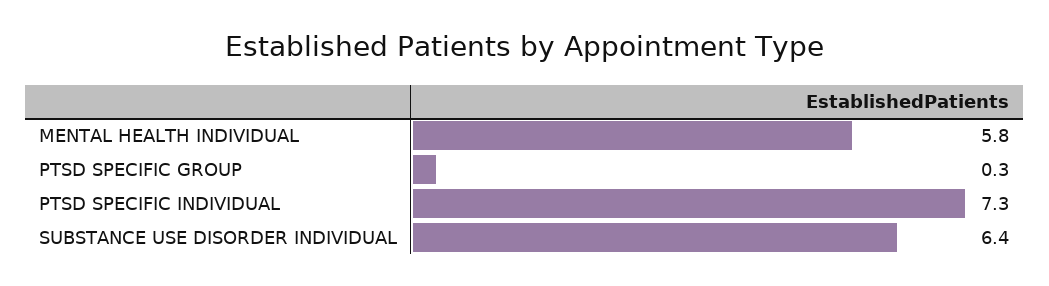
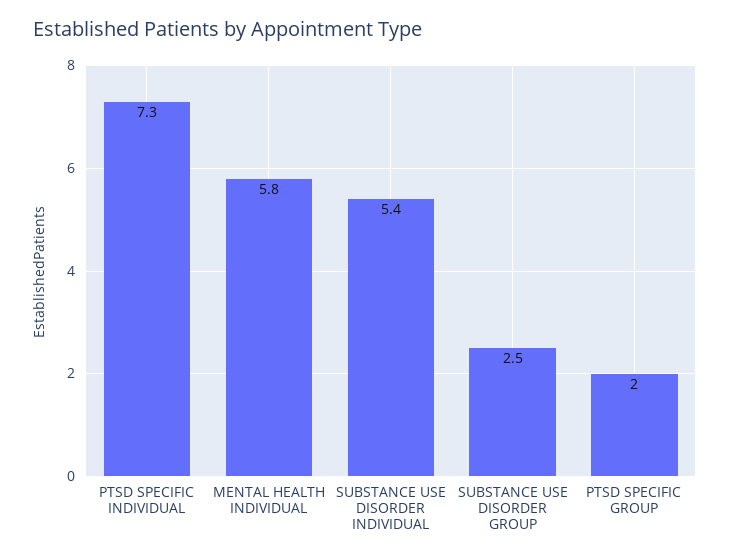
  {
    "MENTAL HEALTH INDIVIDUAL": 5.8,
-   "PTSD SPECIFIC GROUP": 0.3,
+   "PTSD SPECIFIC GROUP": 2,
    "PTSD SPECIFIC INDIVIDUAL": 7.3,
-   "SUBSTANCE USE DISORDER INDIVIDUAL": 6.4
+   "SUBSTANCE USE DISORDER INDIVIDUAL": 5.4,
+   "SUBSTANCE USE DISORDER GROUP": 2.5
  }

